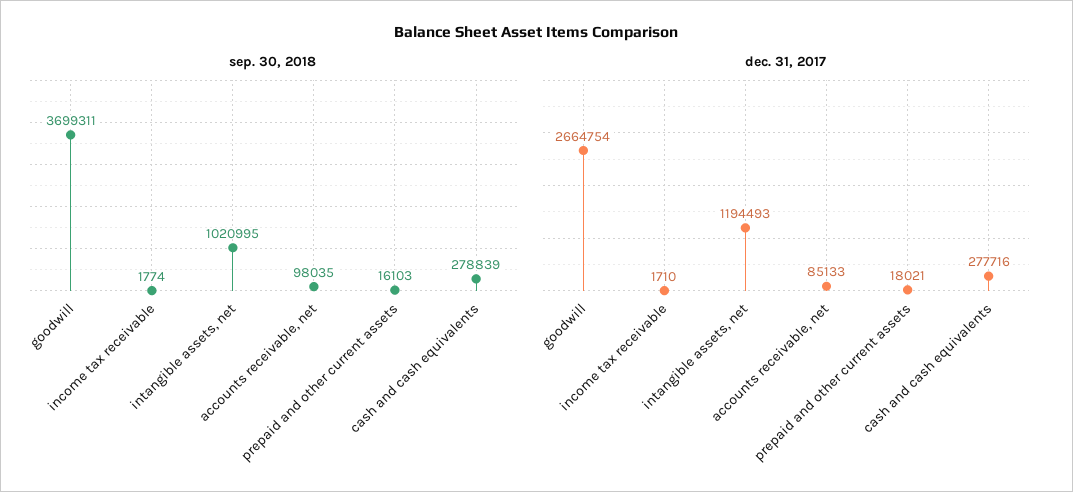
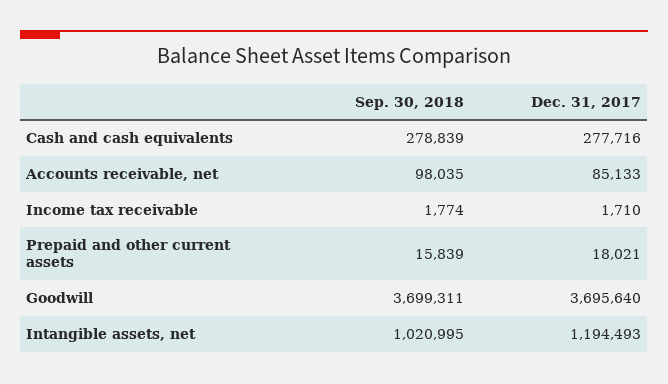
  {
    "sep. 30, 2018": {
      "goodwill": 3699311,
      "income tax receivable": 1774,
      "intangible assets, net": 1020995,
      "accounts receivable, net": 98035,
-     "prepaid and other current assets": 16103,
+     "prepaid and other current assets": 15839,
      "cash and cash equivalents": 278839
    },
    "dec. 31, 2017": {
-     "goodwill": 2664754,
+     "goodwill": 3695640,
      "income tax receivable": 1710,
      "intangible assets, net": 1194493,
      "accounts receivable, net": 85133,
      "prepaid and other current assets": 18021,
      "cash and cash equivalents": 277716
    }
  }

